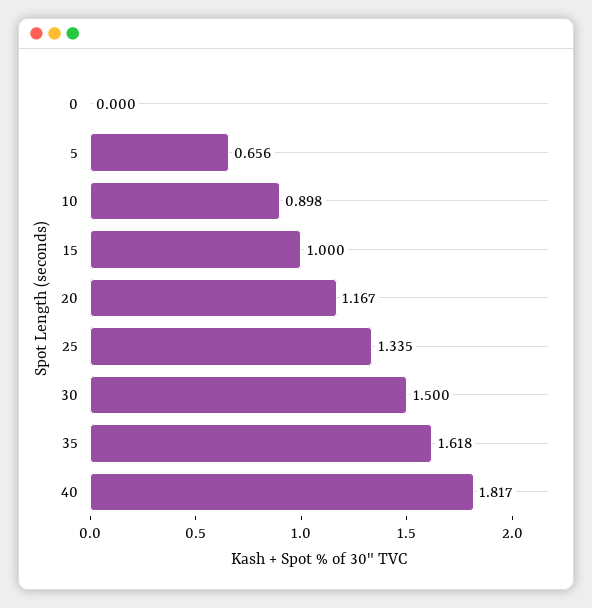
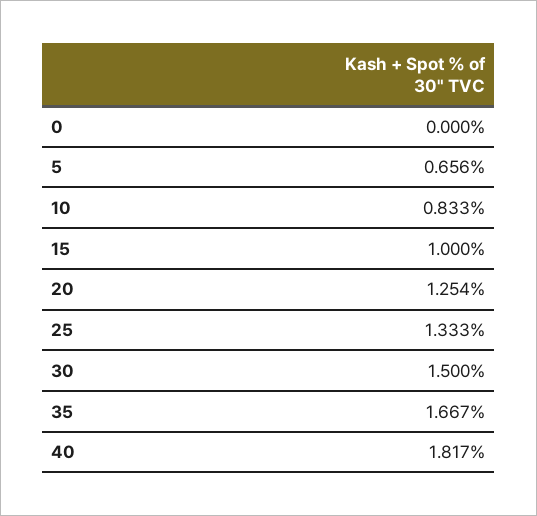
  {
    "0": 0,
    "5": 0.656,
-   "10": 0.898,
+   "10": 0.833,
    "15": 1,
-   "20": 1.167,
+   "20": 1.254,
-   "25": 1.335,
+   "25": 1.333,
    "30": 1.5,
-   "35": 1.618,
+   "35": 1.667,
    "40": 1.817
  }

